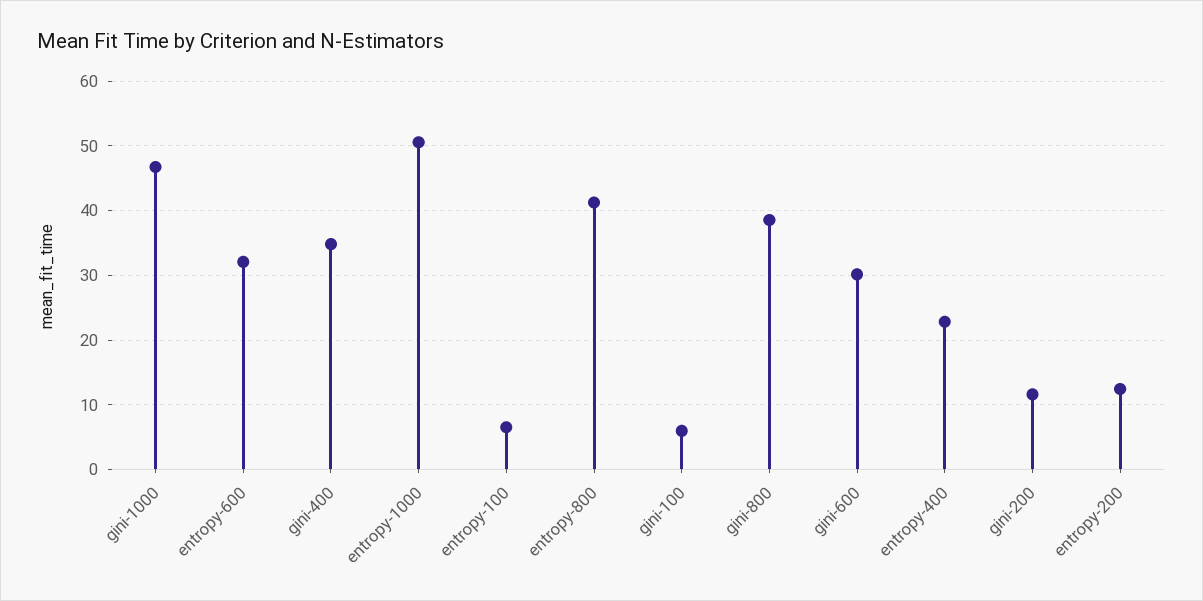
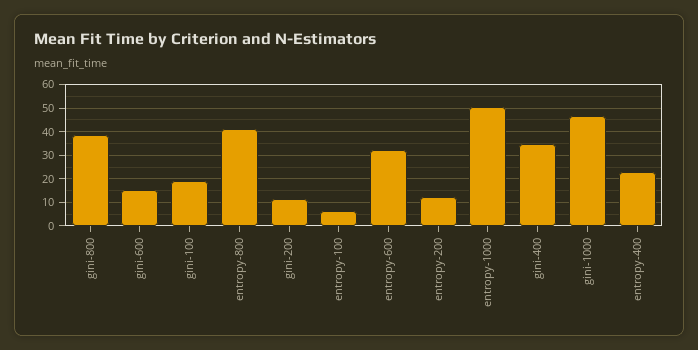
  {
    "gini-1000": 47,
    "entropy-600": 32,
    "gini-400": 35,
    "entropy-1000": 51,
    "entropy-100": 7,
    "entropy-800": 41,
-   "gini-100": 6,
+   "gini-100": 20,
    "gini-800": 39,
-   "gini-600": 30,
+   "gini-600": 15,
    "entropy-400": 23,
    "gini-200": 12,
    "entropy-200": 12
  }

